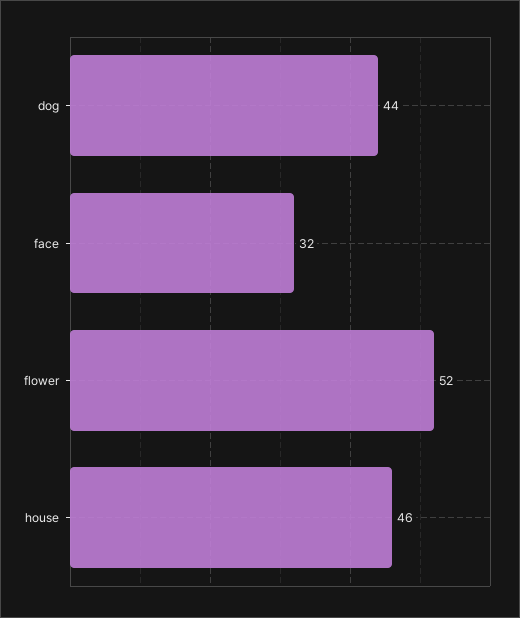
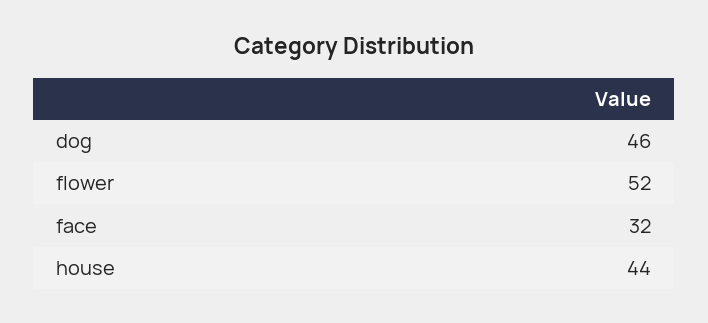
  {
-   "dog": 44,
+   "dog": 46,
    "face": 32,
    "flower": 52,
-   "house": 46
+   "house": 44
  }

